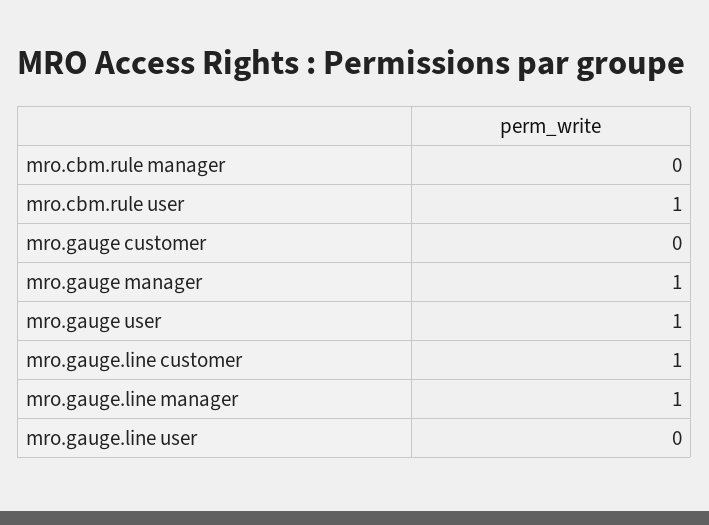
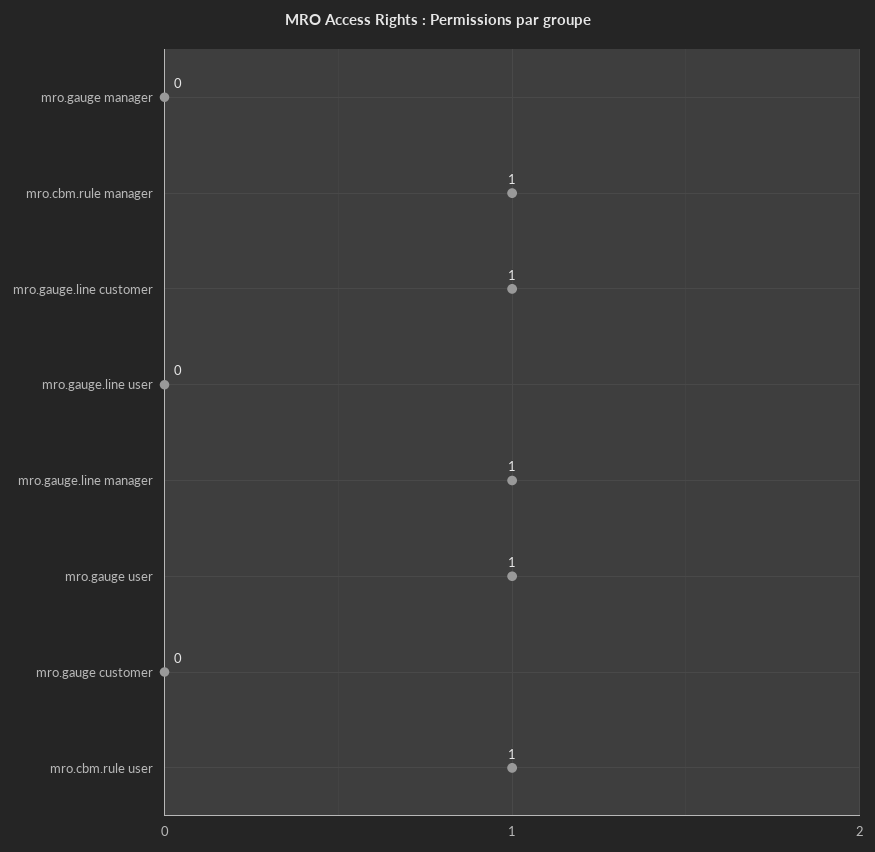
  {
-   "mro.cbm.rule manager": 0,
+   "mro.cbm.rule manager": 1,
    "mro.cbm.rule user": 1,
    "mro.gauge customer": 0,
-   "mro.gauge manager": 1,
+   "mro.gauge manager": 0,
    "mro.gauge user": 1,
    "mro.gauge.line customer": 1,
    "mro.gauge.line manager": 1,
    "mro.gauge.line user": 0
  }

